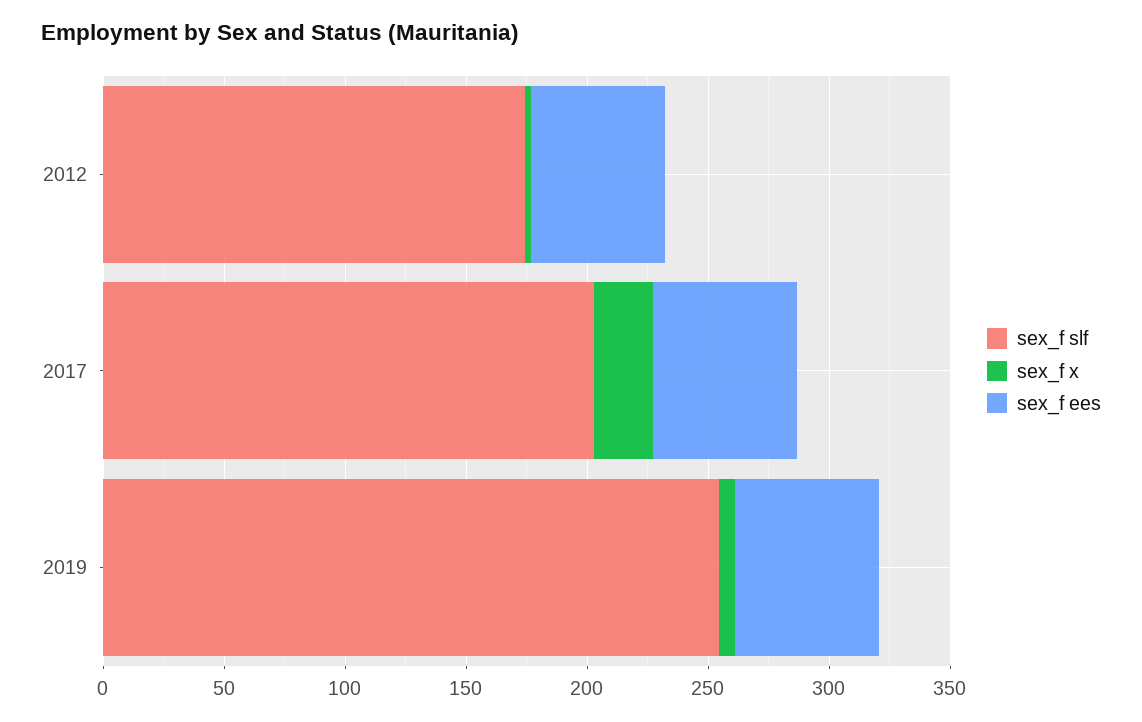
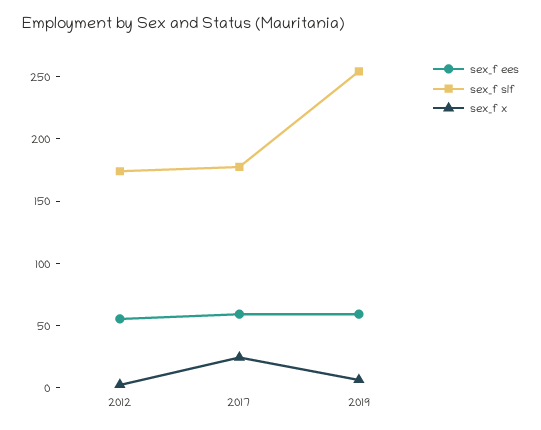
  {
    "sex_f slf": {
      "2012": 170,
-     "2017": 200,
+     "2017": 180,
      "2019": 250
    },
    "sex_f x": {
      "2012": 0,
      "2017": 20,
      "2019": 10
    },
    "sex_f ees": {
      "2012": 60,
      "2017": 60,
      "2019": 60
    }
  }

